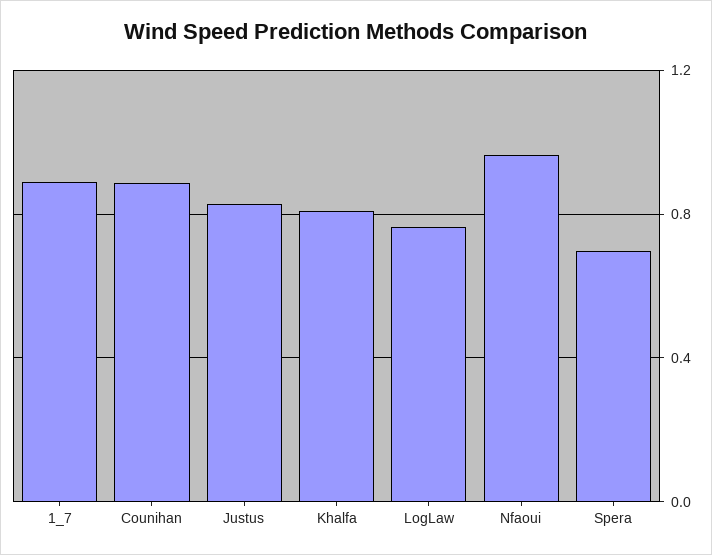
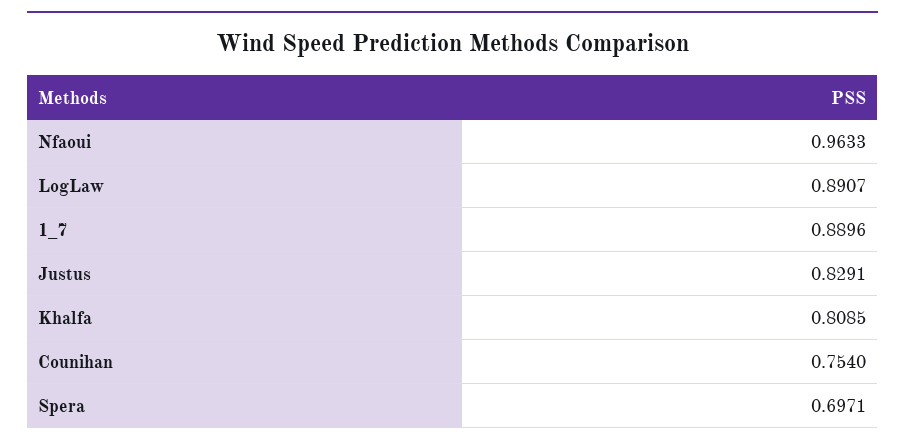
  {
    "1_7": 0.8896,
-   "Counihan": 0.9,
+   "Counihan": 0.754,
    "Justus": 0.8291,
    "Khalfa": 0.8085,
-   "LogLaw": 0.75,
+   "LogLaw": 0.8907,
    "Nfaoui": 0.9633,
    "Spera": 0.6971
  }

